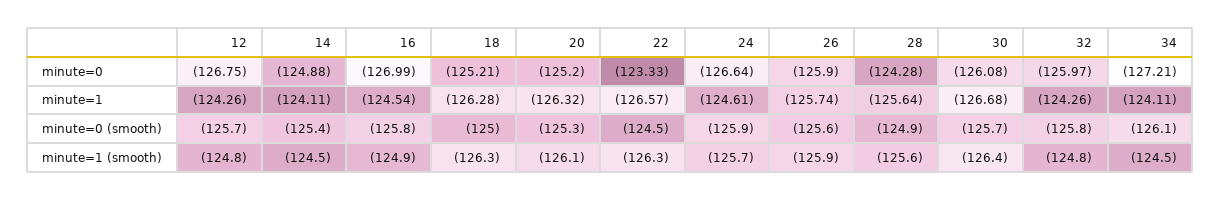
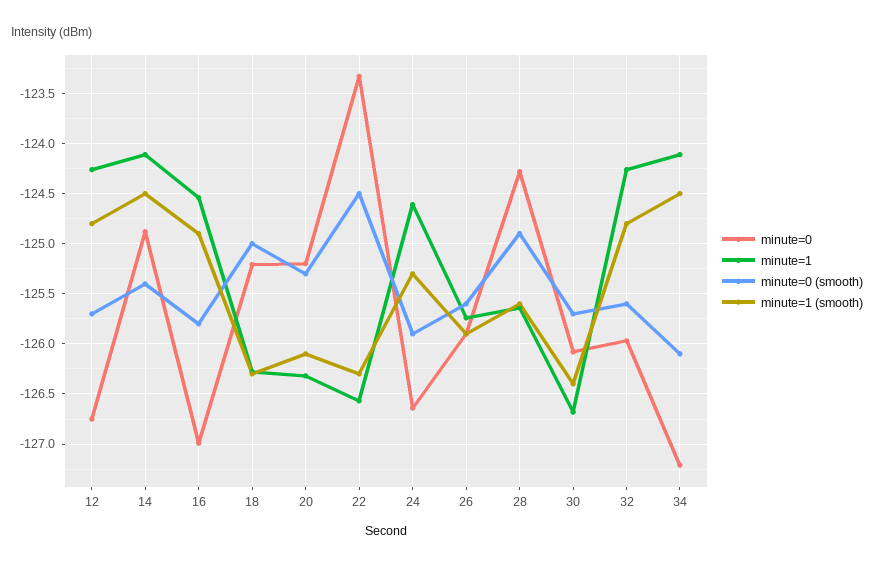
  {
    "minute=0": {
      "12": -126.75,
      "14": -124.88,
      "16": -126.99,
      "18": -125.21,
      "20": -125.2,
      "22": -123.33,
      "24": -126.64,
      "26": -125.9,
      "28": -124.28,
      "30": -126.08,
      "32": -125.97,
      "34": -127.21
    },
    "minute=1": {
      "12": -124.26,
      "14": -124.11,
      "16": -124.54,
      "18": -126.28,
      "20": -126.32,
      "22": -126.57,
      "24": -124.61,
      "26": -125.74,
      "28": -125.64,
      "30": -126.68,
      "32": -124.26,
      "34": -124.11
    },
    "minute=0 (smooth)": {
      "12": -125.7,
      "14": -125.4,
      "16": -125.8,
      "18": -125,
      "20": -125.3,
      "22": -124.5,
      "24": -125.9,
      "26": -125.6,
      "28": -124.9,
      "30": -125.7,
-     "32": -125.8,
+     "32": -125.6,
      "34": -126.1
    },
    "minute=1 (smooth)": {
      "12": -124.8,
      "14": -124.5,
      "16": -124.9,
      "18": -126.3,
      "20": -126.1,
      "22": -126.3,
-     "24": -125.7,
+     "24": -125.3,
      "26": -125.9,
      "28": -125.6,
      "30": -126.4,
      "32": -124.8,
      "34": -124.5
    }
  }

